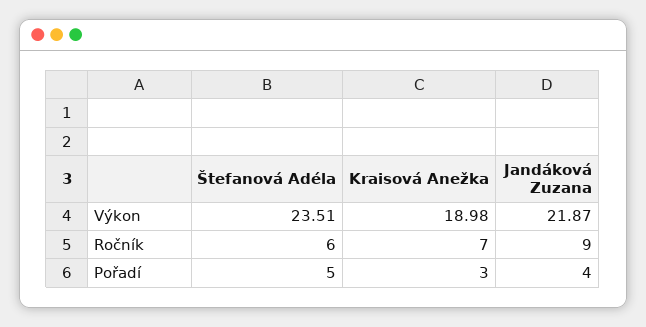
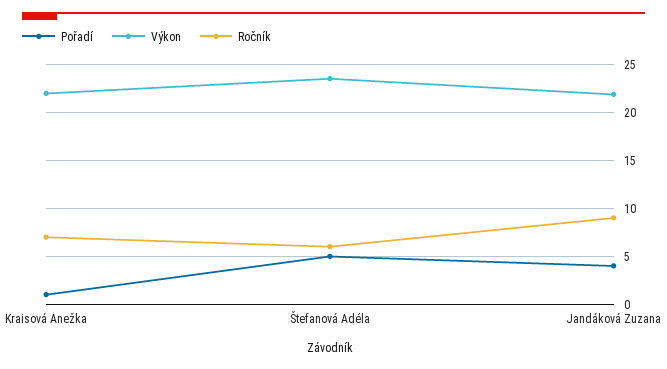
  {
    "Výkon": {
      "Štefanová Adéla": 23.51,
-     "Kraisová Anežka": 18.98,
+     "Kraisová Anežka": 22,
      "Jandáková Zuzana": 21.87
    },
    "Ročník": {
      "Štefanová Adéla": 6,
      "Kraisová Anežka": 7,
      "Jandáková Zuzana": 9
    },
    "Pořadí": {
      "Štefanová Adéla": 5,
-     "Kraisová Anežka": 3,
+     "Kraisová Anežka": 1,
      "Jandáková Zuzana": 4
    }
  }

